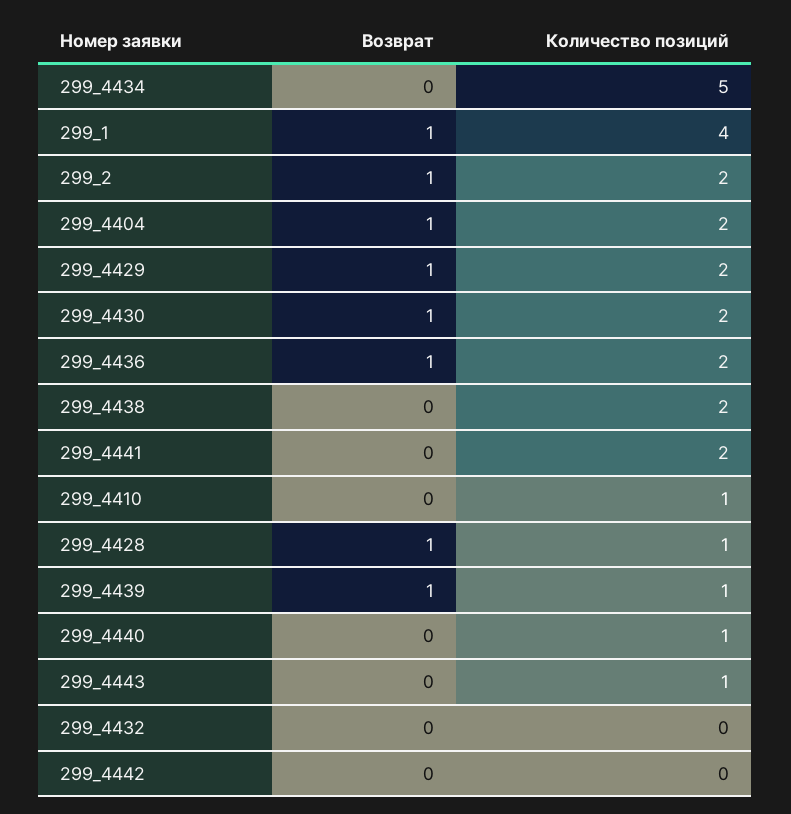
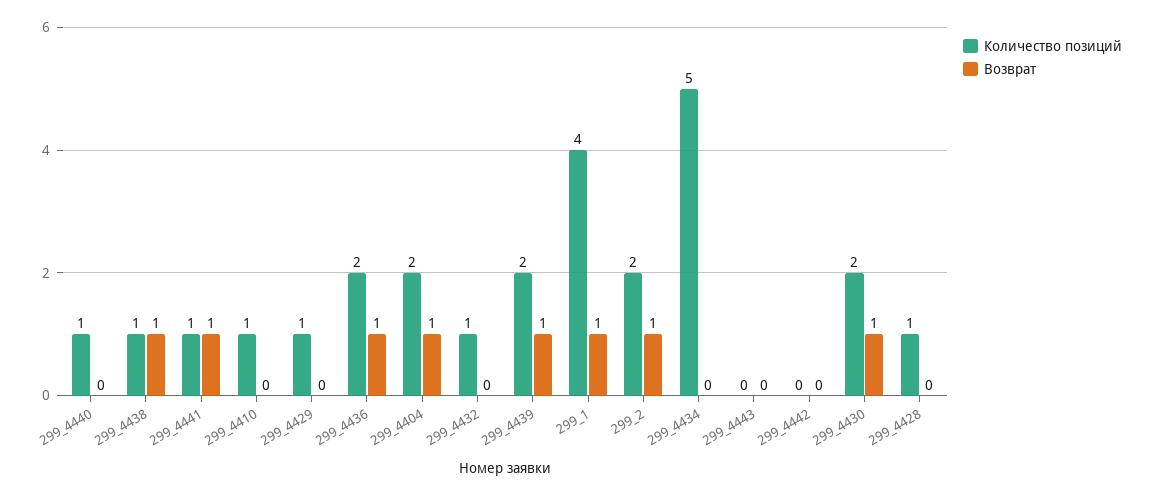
  {
    "Возврат": {
      "299_4434": 0,
      "299_1": 1,
      "299_2": 1,
      "299_4404": 1,
-     "299_4429": 1,
+     "299_4429": 0,
      "299_4430": 1,
      "299_4436": 1,
-     "299_4438": 0,
+     "299_4438": 1,
-     "299_4441": 0,
+     "299_4441": 1,
      "299_4410": 0,
-     "299_4428": 1,
+     "299_4428": 0,
      "299_4439": 1,
      "299_4440": 0,
      "299_4443": 0,
      "299_4432": 0,
      "299_4442": 0
    },
    "Количество позиций": {
      "299_4434": 5,
      "299_1": 4,
      "299_2": 2,
      "299_4404": 2,
-     "299_4429": 2,
+     "299_4429": 1,
      "299_4430": 2,
      "299_4436": 2,
-     "299_4438": 2,
+     "299_4438": 1,
-     "299_4441": 2,
+     "299_4441": 1,
      "299_4410": 1,
      "299_4428": 1,
-     "299_4439": 1,
+     "299_4439": 2,
      "299_4440": 1,
-     "299_4443": 1,
+     "299_4443": 0,
-     "299_4432": 0,
+     "299_4432": 1,
      "299_4442": 0
    }
  }

